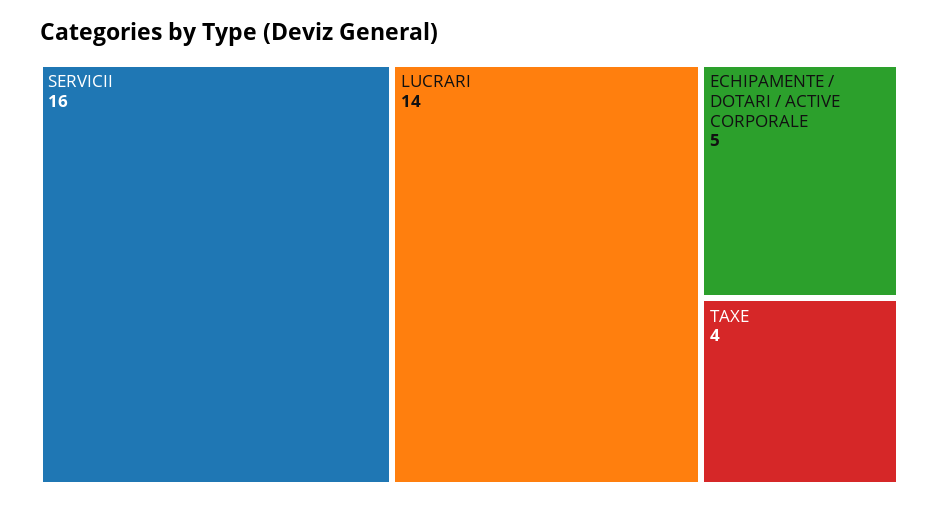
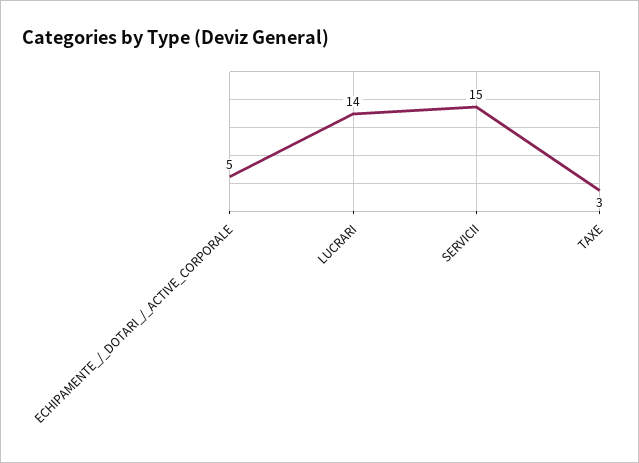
  {
-   "SERVICII": 16,
+   "SERVICII": 15,
    "LUCRARI": 14,
    "ECHIPAMENTE / DOTARI / ACTIVE CORPORALE": 5,
-   "TAXE": 4
+   "TAXE": 3
  }

